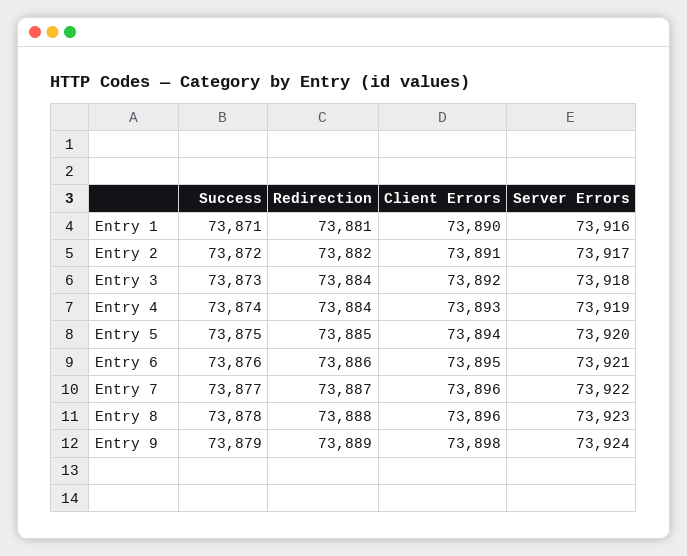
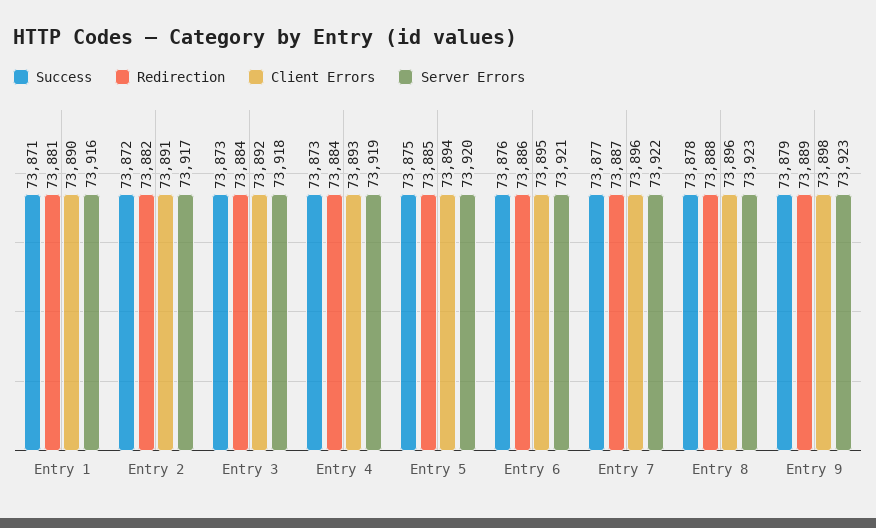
  {
    "Success": {
      "Entry 1": 73871,
      "Entry 2": 73872,
      "Entry 3": 73873,
-     "Entry 4": 73874,
+     "Entry 4": 73873,
      "Entry 5": 73875,
      "Entry 6": 73876,
      "Entry 7": 73877,
      "Entry 8": 73878,
      "Entry 9": 73879
    },
    "Redirection": {
      "Entry 1": 73881,
      "Entry 2": 73882,
      "Entry 3": 73884,
      "Entry 4": 73884,
      "Entry 5": 73885,
      "Entry 6": 73886,
      "Entry 7": 73887,
      "Entry 8": 73888,
      "Entry 9": 73889
    },
    "Client Errors": {
      "Entry 1": 73890,
      "Entry 2": 73891,
      "Entry 3": 73892,
      "Entry 4": 73893,
      "Entry 5": 73894,
      "Entry 6": 73895,
      "Entry 7": 73896,
      "Entry 8": 73896,
      "Entry 9": 73898
    },
    "Server Errors": {
      "Entry 1": 73916,
      "Entry 2": 73917,
      "Entry 3": 73918,
      "Entry 4": 73919,
      "Entry 5": 73920,
      "Entry 6": 73921,
      "Entry 7": 73922,
      "Entry 8": 73923,
-     "Entry 9": 73924
+     "Entry 9": 73923
    }
  }

